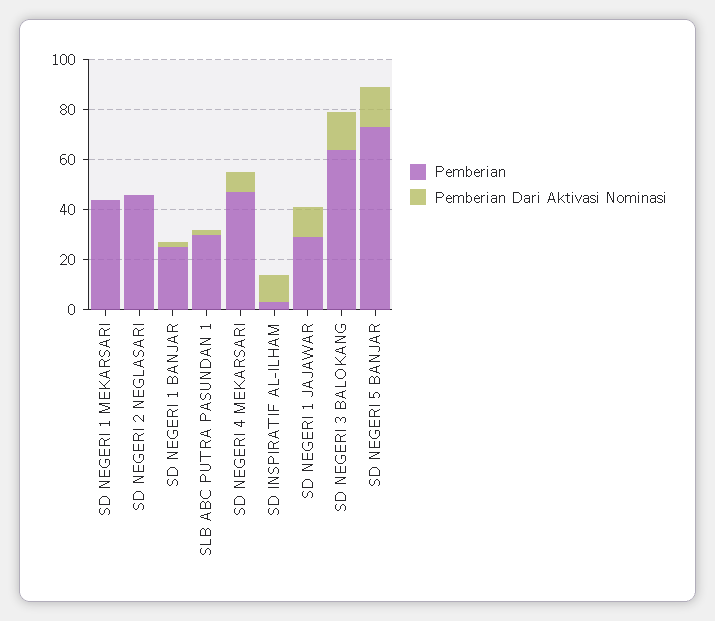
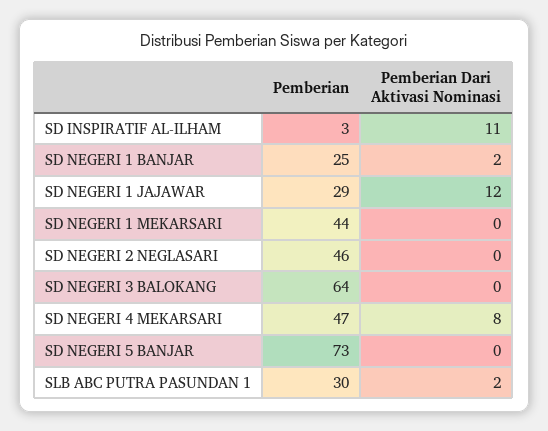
  {
    "Pemberian": {
      "SD NEGERI 1 MEKARSARI": 44,
      "SD NEGERI 2 NEGLASARI": 46,
      "SD NEGERI 1 BANJAR": 25,
      "SLB ABC PUTRA PASUNDAN 1": 30,
      "SD NEGERI 4 MEKARSARI": 47,
      "SD INSPIRATIF AL-ILHAM": 3,
      "SD NEGERI 1 JAJAWAR": 29,
      "SD NEGERI 3 BALOKANG": 64,
      "SD NEGERI 5 BANJAR": 73
    },
    "Pemberian Dari Aktivasi Nominasi": {
      "SD NEGERI 1 MEKARSARI": 0,
      "SD NEGERI 2 NEGLASARI": 0,
      "SD NEGERI 1 BANJAR": 2,
      "SLB ABC PUTRA PASUNDAN 1": 2,
      "SD NEGERI 4 MEKARSARI": 8,
      "SD INSPIRATIF AL-ILHAM": 11,
      "SD NEGERI 1 JAJAWAR": 12,
-     "SD NEGERI 3 BALOKANG": 15,
+     "SD NEGERI 3 BALOKANG": 0,
-     "SD NEGERI 5 BANJAR": 15
+     "SD NEGERI 5 BANJAR": 0
    }
  }

